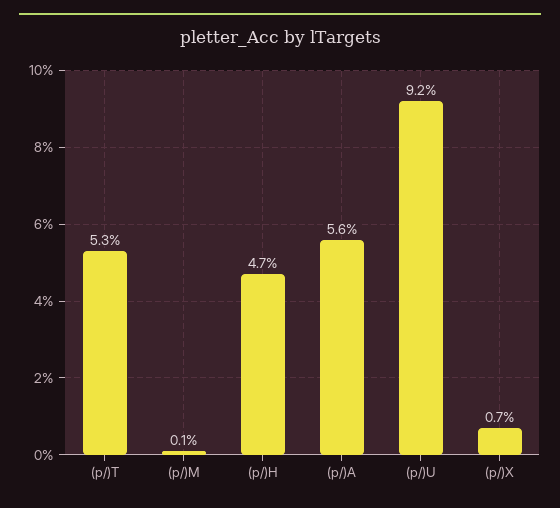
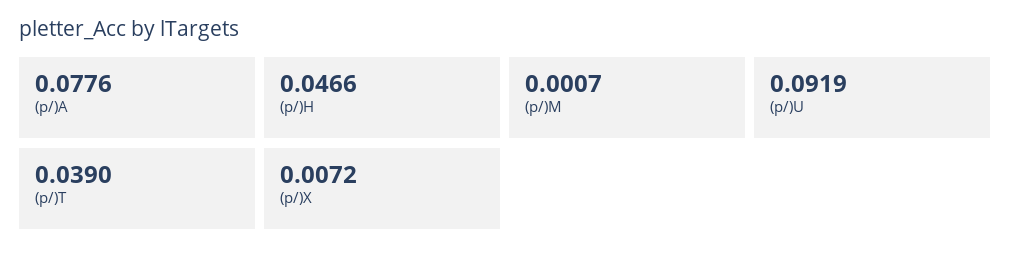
  {
-   "(p/)T": 0.053,
+   "(p/)T": 0.039,
    "(p/)M": 0.0007,
    "(p/)H": 0.0466,
-   "(p/)A": 0.056,
+   "(p/)A": 0.0776,
    "(p/)U": 0.0919,
    "(p/)X": 0.0072
  }

